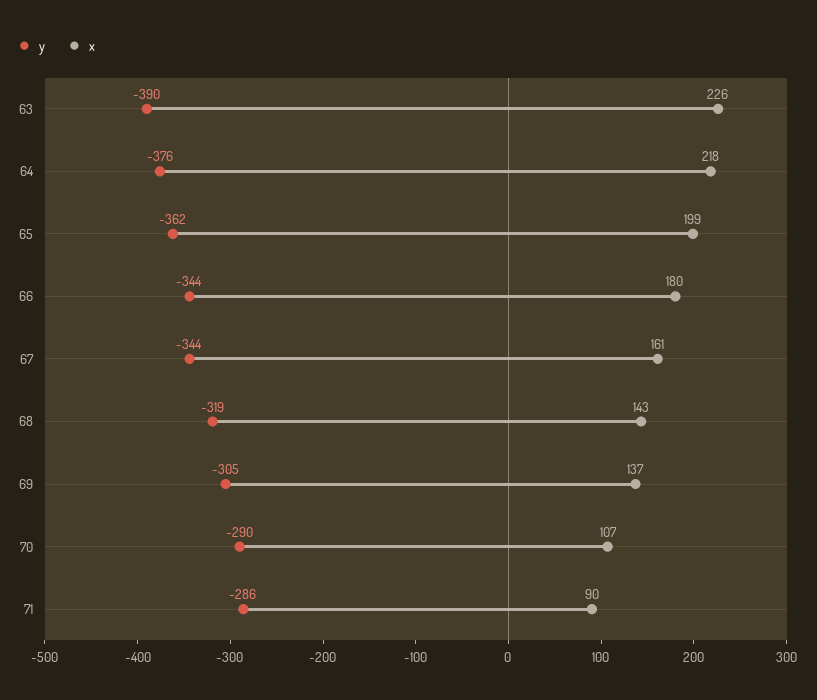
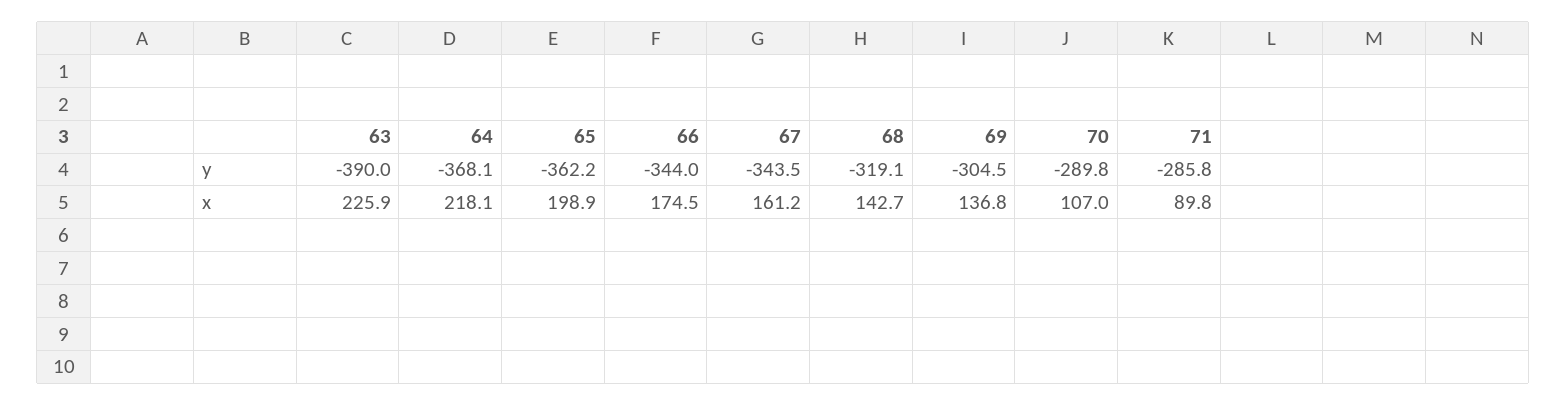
  {
    "y": {
      "63": -390,
-     "64": -376,
+     "64": -368.1,
      "65": -362.2,
      "66": -344,
      "67": -343.5,
      "68": -319.1,
      "69": -304.5,
      "70": -289.8,
      "71": -285.8
    },
    "x": {
      "63": 225.9,
      "64": 218.1,
      "65": 198.9,
-     "66": 180,
+     "66": 174.5,
      "67": 161.2,
      "68": 142.7,
      "69": 136.8,
      "70": 107,
      "71": 89.8
    }
  }

